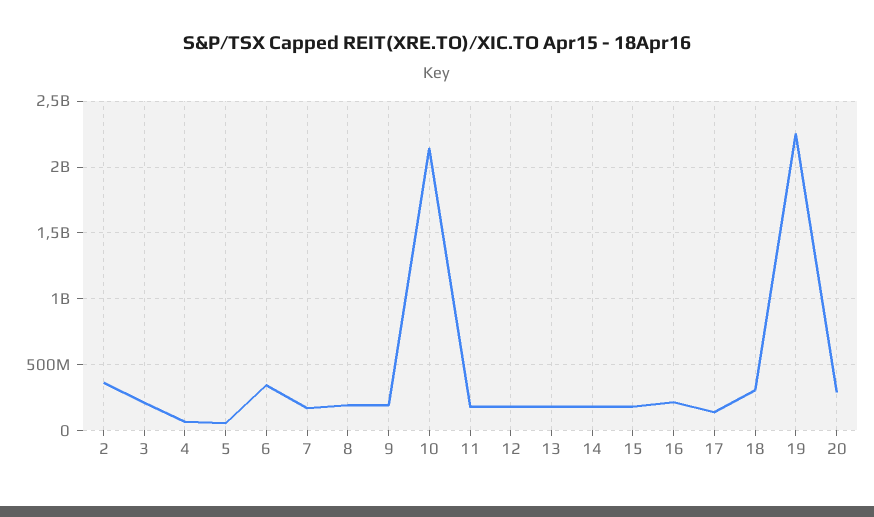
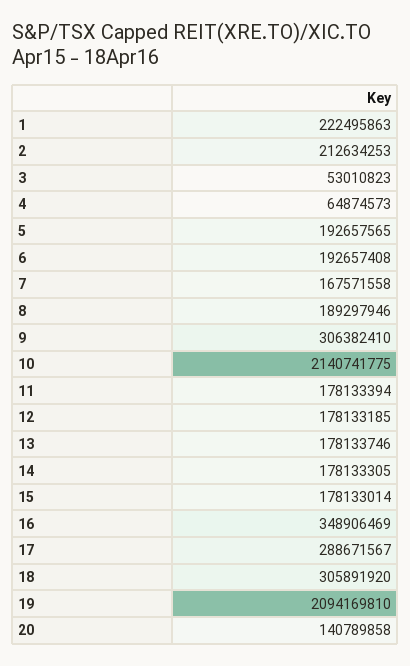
  {
-   "2": 350000000,
+   "2": 212634253,
-   "3": 200000000,
+   "3": 53010823,
    "4": 64874573,
-   "5": 50000000,
+   "5": 192657565,
-   "6": 350000000,
+   "6": 192657408,
    "7": 167571558,
    "8": 189297946,
-   "9": 200000000,
+   "9": 306382410,
    "10": 2140741775,
    "11": 178133394,
    "12": 178133185,
    "13": 178133746,
    "14": 178133305,
    "15": 178133014,
-   "16": 200000000,
+   "16": 348906469,
-   "17": 150000000,
+   "17": 288671567,
    "18": 305891920,
-   "19": 2250000000,
+   "19": 2094169810,
-   "20": 300000000
+   "20": 140789858,
+   "1": 222495863
  }

